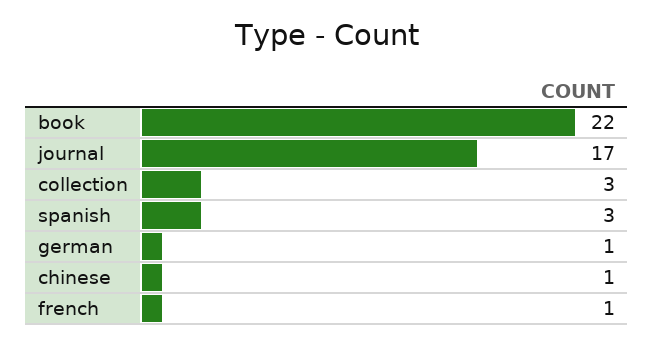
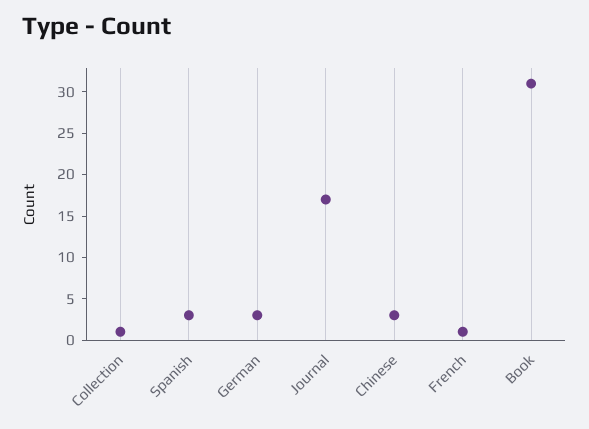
  {
-   "book": 22,
+   "book": 31,
    "journal": 17,
-   "collection": 3,
+   "collection": 1,
    "spanish": 3,
-   "german": 1,
+   "german": 3,
-   "chinese": 1,
+   "chinese": 3,
    "french": 1
  }

